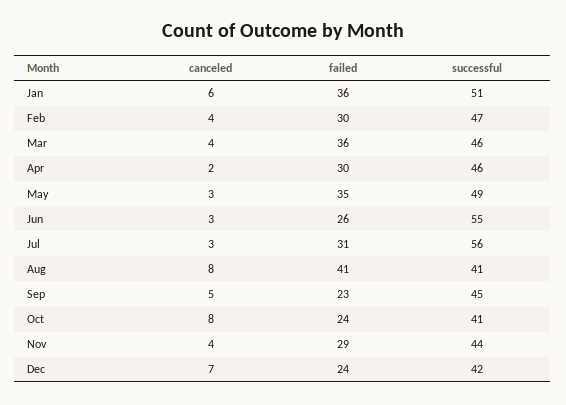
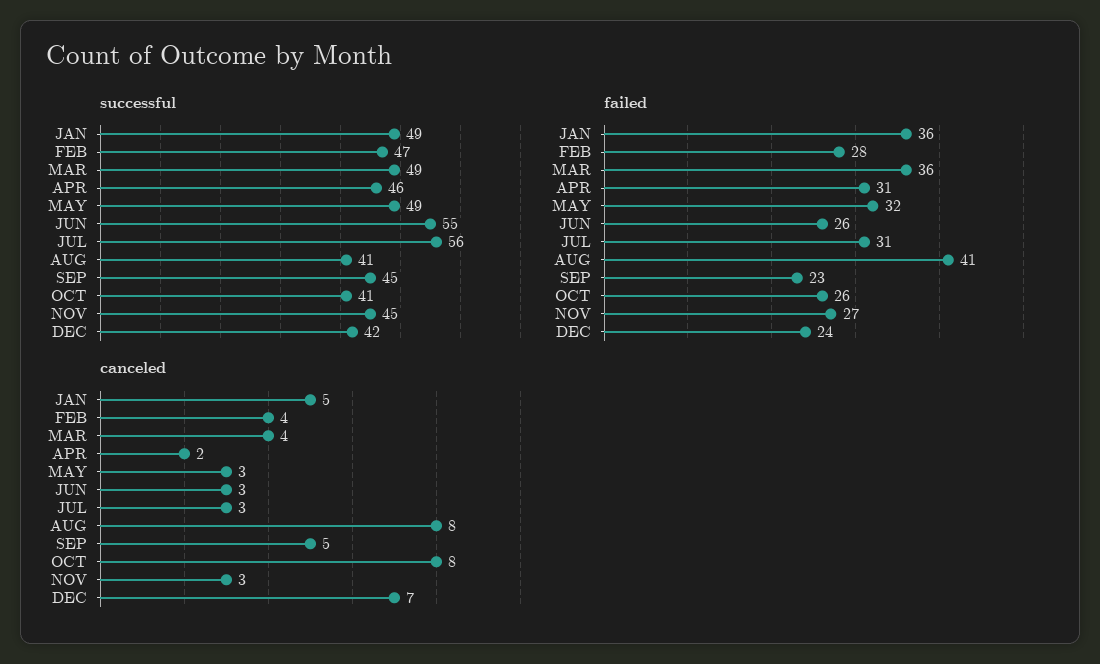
  {
    "canceled": {
-     "Jan": 6,
+     "Jan": 5,
      "Feb": 4,
      "Mar": 4,
      "Apr": 2,
      "May": 3,
      "Jun": 3,
      "Jul": 3,
      "Aug": 8,
      "Sep": 5,
      "Oct": 8,
-     "Nov": 4,
+     "Nov": 3,
      "Dec": 7
    },
    "failed": {
      "Jan": 36,
-     "Feb": 30,
+     "Feb": 28,
      "Mar": 36,
-     "Apr": 30,
+     "Apr": 31,
-     "May": 35,
+     "May": 32,
      "Jun": 26,
      "Jul": 31,
      "Aug": 41,
      "Sep": 23,
-     "Oct": 24,
+     "Oct": 26,
-     "Nov": 29,
+     "Nov": 27,
      "Dec": 24
    },
    "successful": {
-     "Jan": 51,
+     "Jan": 49,
      "Feb": 47,
-     "Mar": 46,
+     "Mar": 49,
      "Apr": 46,
      "May": 49,
      "Jun": 55,
      "Jul": 56,
      "Aug": 41,
      "Sep": 45,
      "Oct": 41,
-     "Nov": 44,
+     "Nov": 45,
      "Dec": 42
    }
  }

